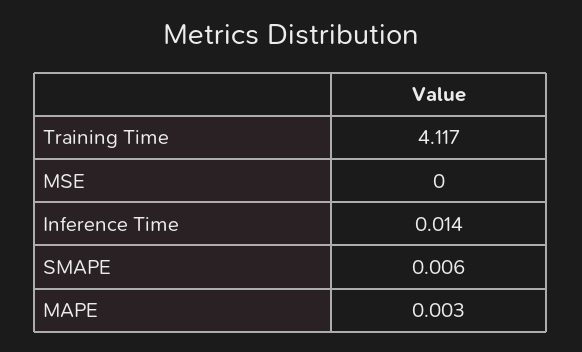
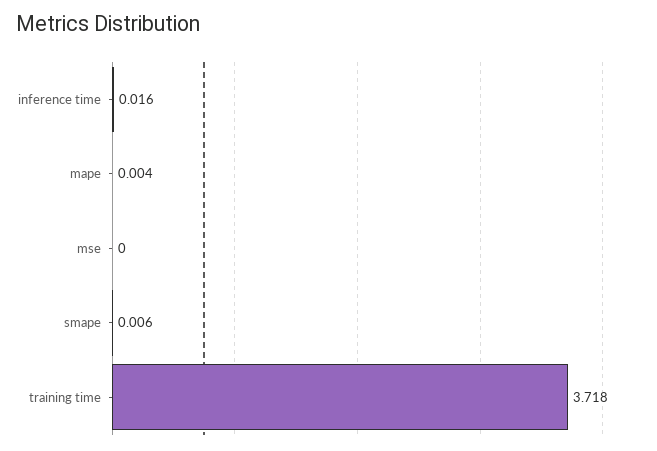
  {
-   "Training Time": 4.117,
+   "Training Time": 3.718,
    "MSE": 0,
-   "Inference Time": 0.014,
+   "Inference Time": 0.016,
    "SMAPE": 0.006,
-   "MAPE": 0.003
+   "MAPE": 0.004
  }

